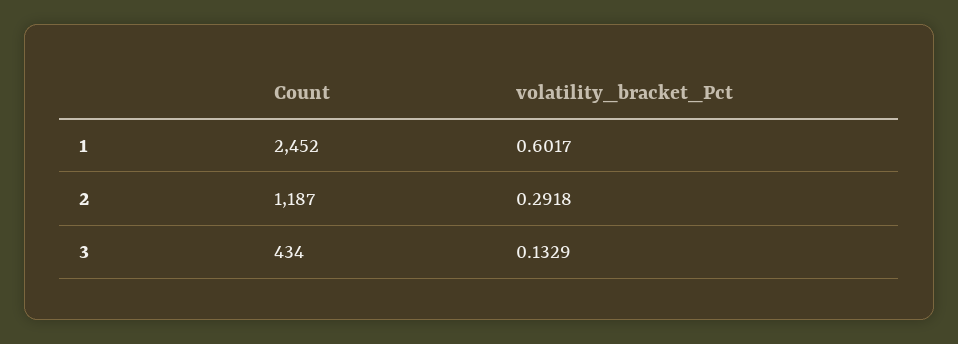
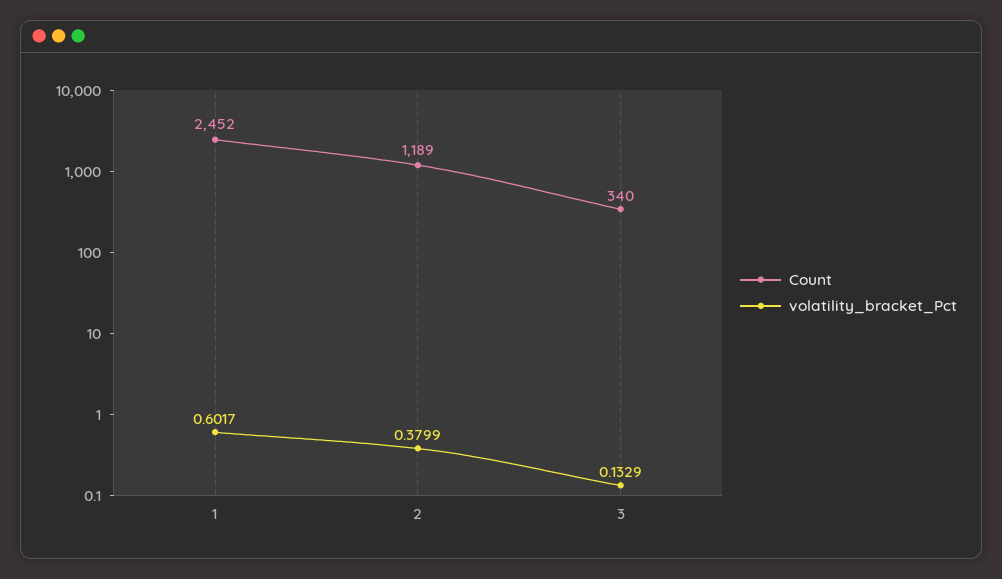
  {
    "Count": {
      "1": 2452,
-     "2": 1187,
+     "2": 1189,
-     "3": 434
+     "3": 340
    },
    "volatility_bracket_Pct": {
      "1": 0.6017,
-     "2": 0.2918,
+     "2": 0.3799,
      "3": 0.1329
    }
  }

